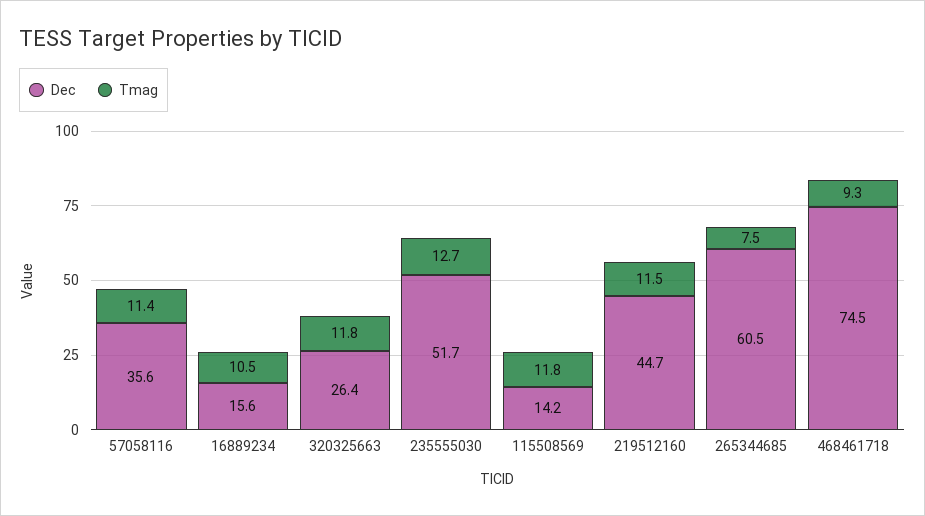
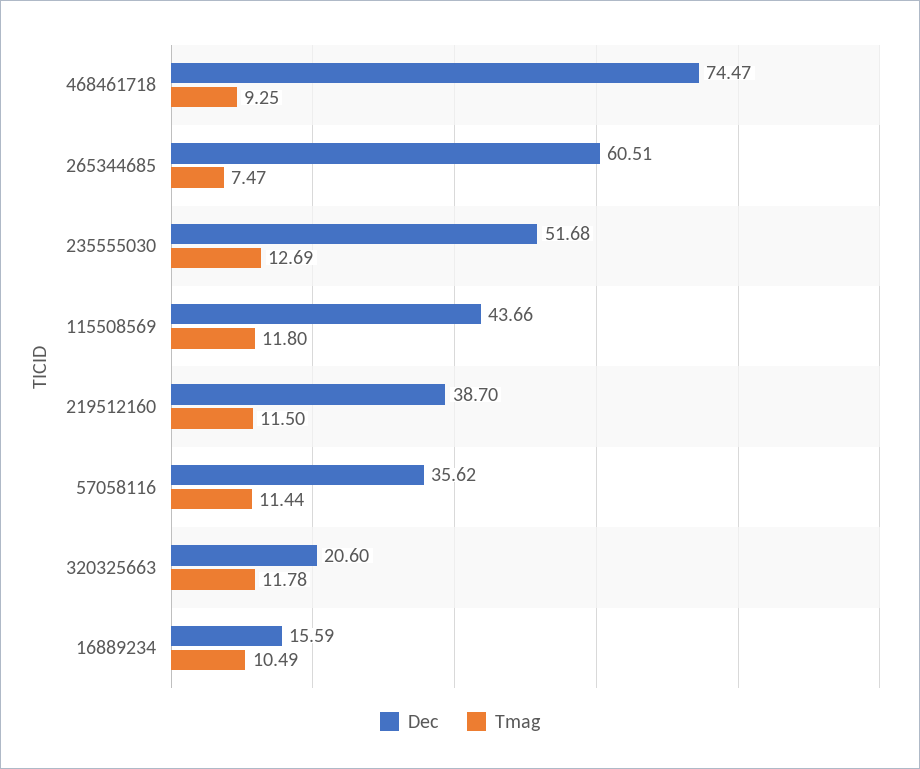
  {
    "Dec": {
      "57058116": 35.62,
      "16889234": 15.59,
-     "320325663": 26.4,
+     "320325663": 20.6,
      "235555030": 51.68,
-     "115508569": 14.2,
+     "115508569": 43.66,
-     "219512160": 44.7,
+     "219512160": 38.7,
      "265344685": 60.51,
      "468461718": 74.47
    },
    "Tmag": {
      "57058116": 11.44,
      "16889234": 10.49,
      "320325663": 11.78,
      "235555030": 12.69,
      "115508569": 11.8,
      "219512160": 11.5,
      "265344685": 7.47,
      "468461718": 9.25
    }
  }

